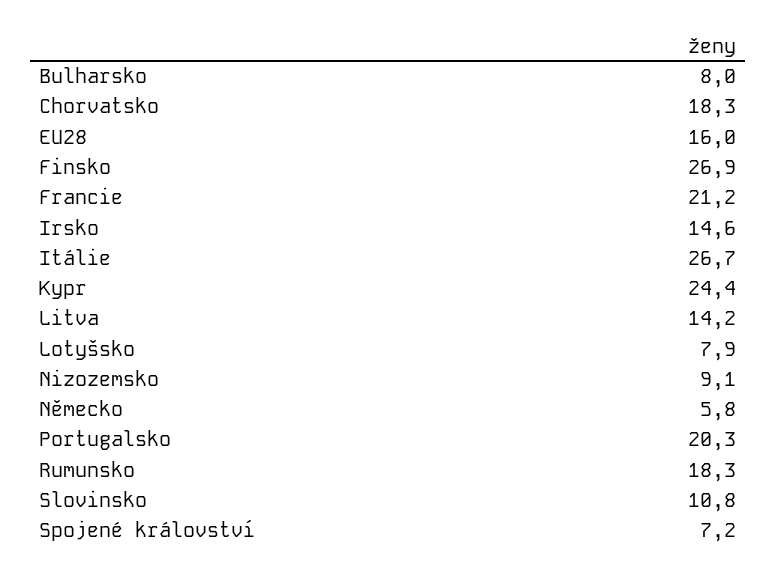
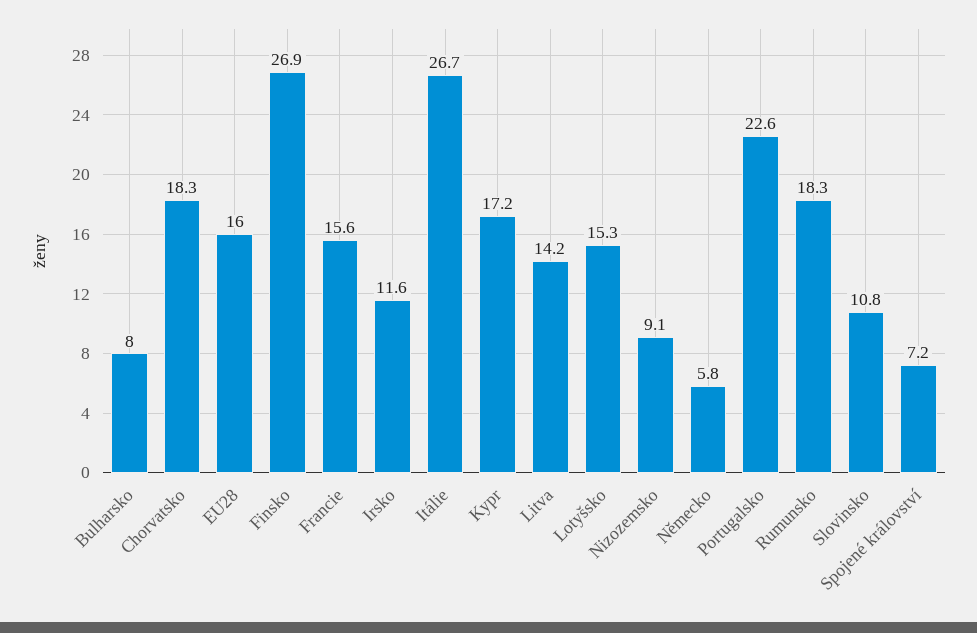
  {
    "Bulharsko": 8,
    "Chorvatsko": 18.3,
    "EU28": 16,
    "Finsko": 26.9,
-   "Francie": 21.2,
+   "Francie": 15.6,
-   "Irsko": 14.6,
+   "Irsko": 11.6,
    "Itálie": 26.7,
-   "Kypr": 24.4,
+   "Kypr": 17.2,
    "Litva": 14.2,
-   "Lotyšsko": 7.9,
+   "Lotyšsko": 15.3,
    "Nizozemsko": 9.1,
    "Německo": 5.8,
-   "Portugalsko": 20.3,
+   "Portugalsko": 22.6,
    "Rumunsko": 18.3,
    "Slovinsko": 10.8,
    "Spojené království": 7.2
  }

